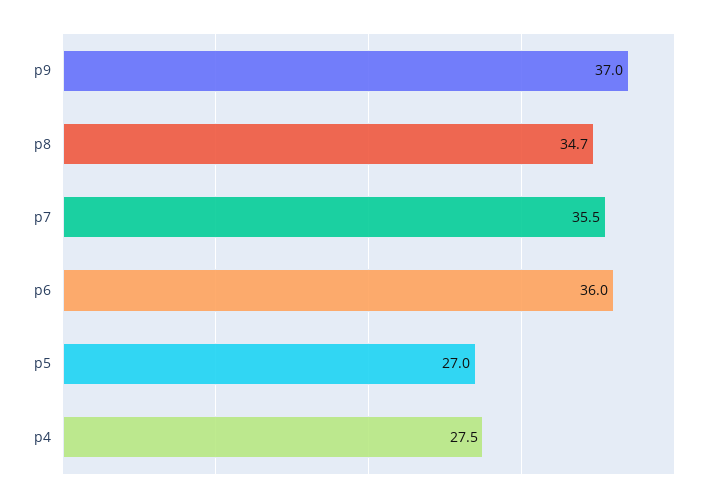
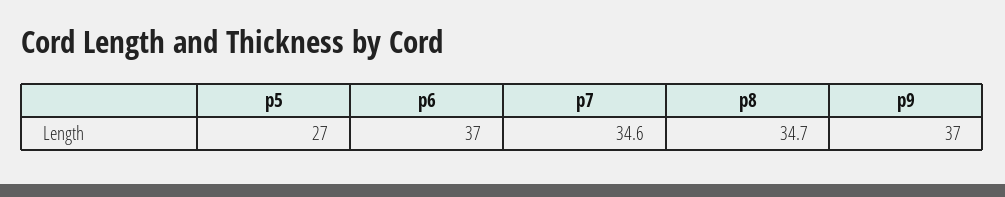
  {
    "p9": 37,
    "p8": 34.7,
-   "p7": 35.5,
+   "p7": 34.6,
-   "p6": 36,
+   "p6": 37,
-   "p5": 27,
+   "p5": 27
-   "p4": 27.5
  }

